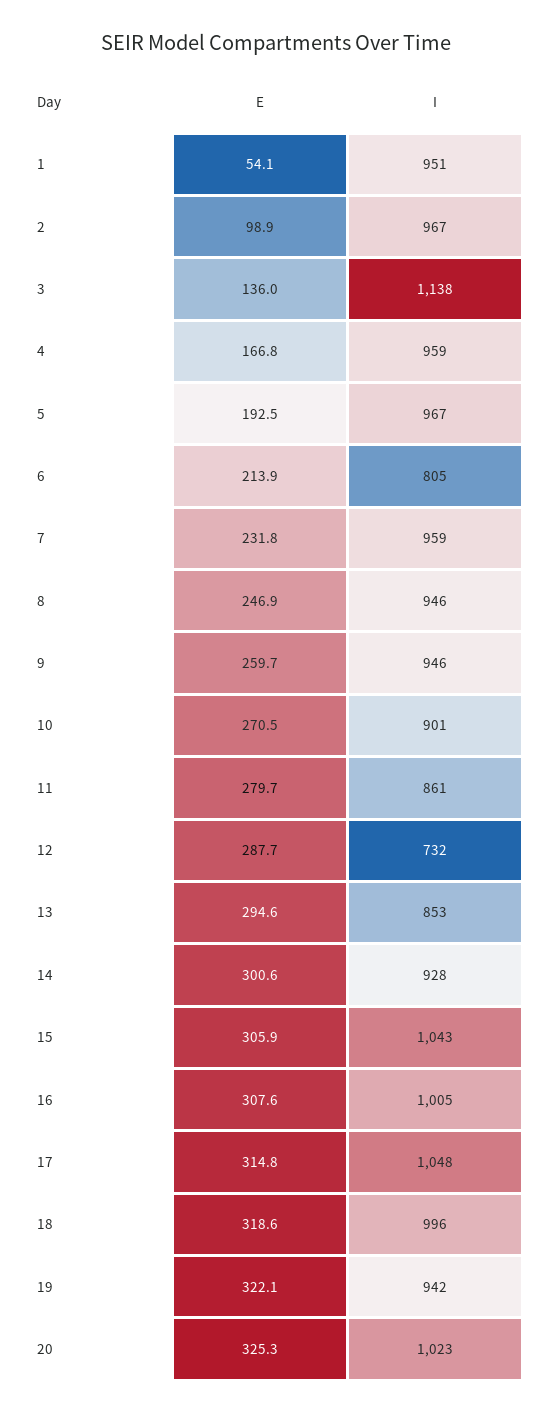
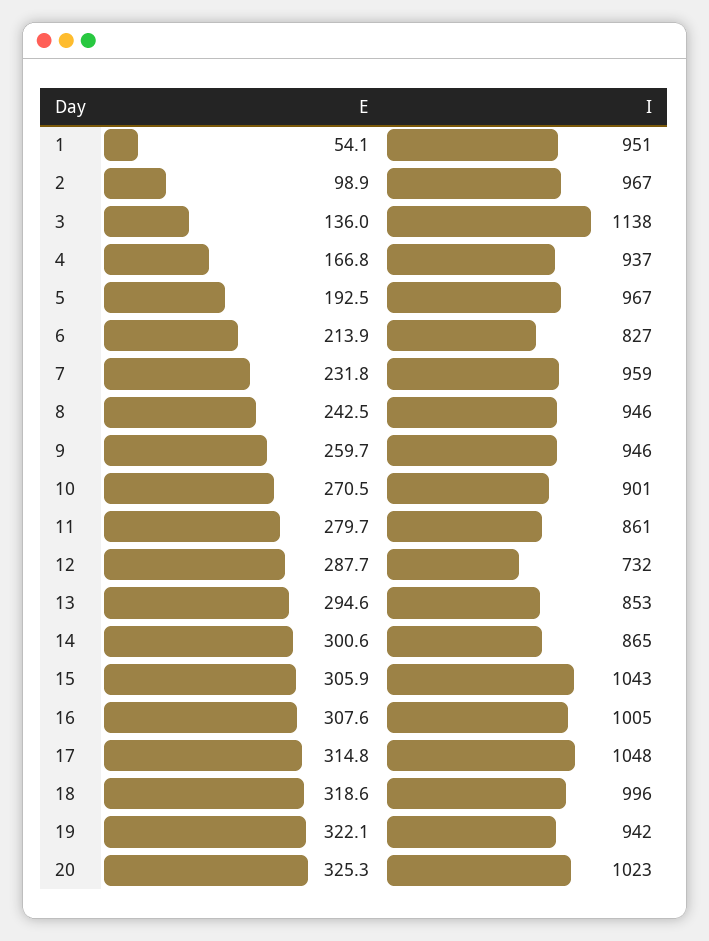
  {
    "E": {
      "1": 54.1,
      "2": 98.9,
      "3": 136,
      "4": 166.8,
      "5": 192.5,
      "6": 213.9,
      "7": 231.8,
-     "8": 246.9,
+     "8": 242.5,
      "9": 259.7,
      "10": 270.5,
      "11": 279.7,
      "12": 287.7,
      "13": 294.6,
      "14": 300.6,
      "15": 305.9,
      "16": 307.6,
      "17": 314.8,
      "18": 318.6,
      "19": 322.1,
      "20": 325.3
    },
    "I": {
      "1": 951,
      "2": 967,
      "3": 1138,
-     "4": 959,
+     "4": 937,
      "5": 967,
-     "6": 805,
+     "6": 827,
      "7": 959,
      "8": 946,
      "9": 946,
      "10": 901,
      "11": 861,
      "12": 732,
      "13": 853,
-     "14": 928,
+     "14": 865,
      "15": 1043,
      "16": 1005,
      "17": 1048,
      "18": 996,
      "19": 942,
      "20": 1023
    }
  }

